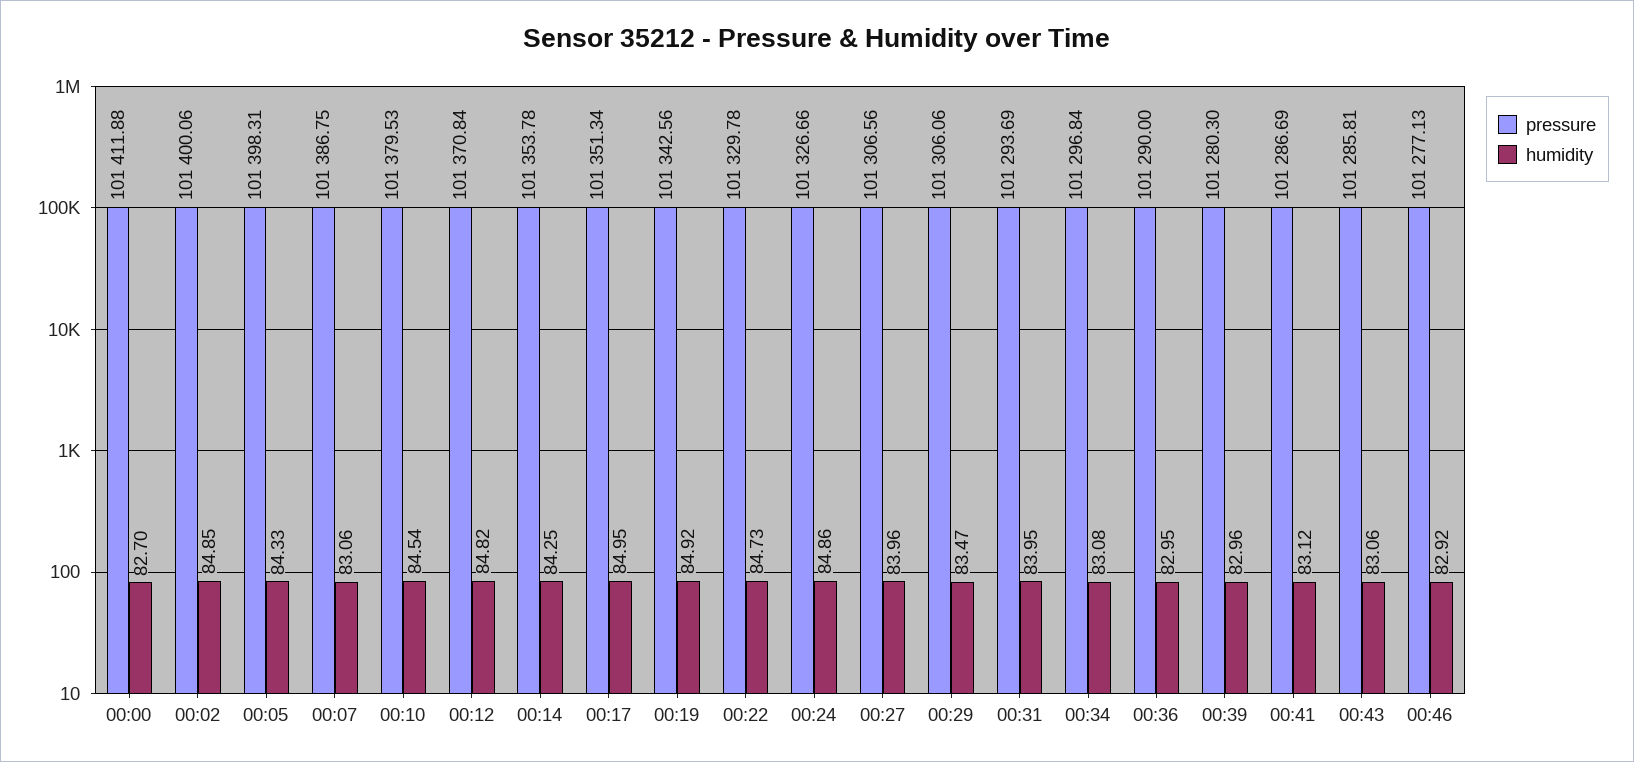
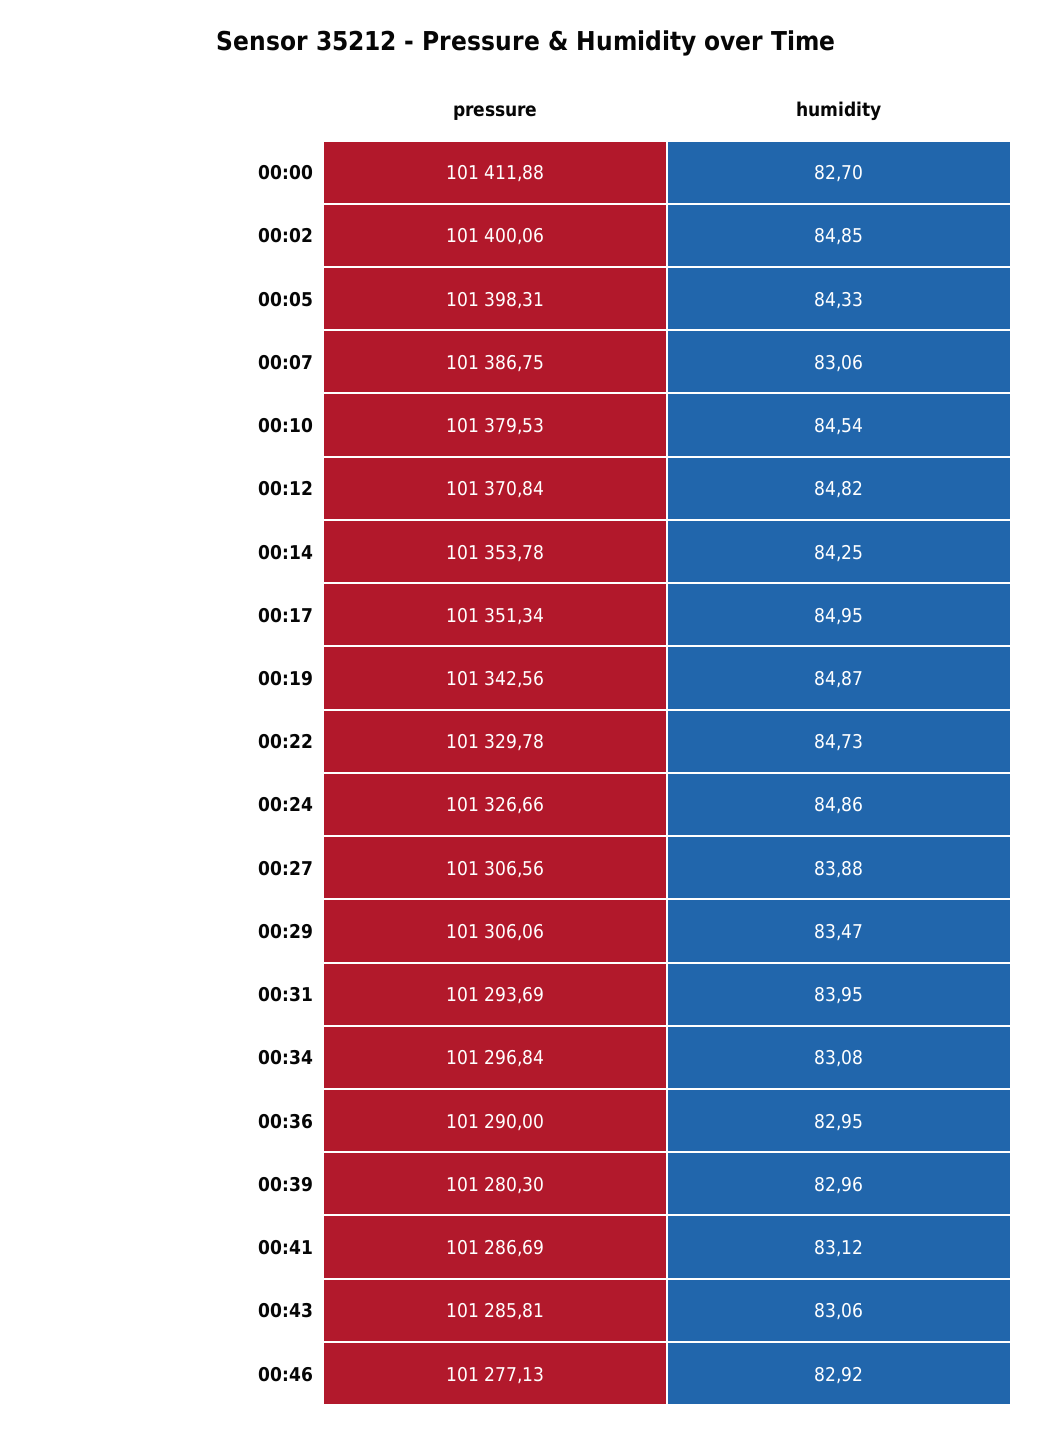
  {
    "pressure": {
      "00:00": 101411.88,
      "00:02": 101400.06,
      "00:05": 101398.31,
      "00:07": 101386.75,
      "00:10": 101379.53,
      "00:12": 101370.84,
      "00:14": 101353.78,
      "00:17": 101351.34,
      "00:19": 101342.56,
      "00:22": 101329.78,
      "00:24": 101326.66,
      "00:27": 101306.56,
      "00:29": 101306.06,
      "00:31": 101293.69,
      "00:34": 101296.84,
      "00:36": 101290,
      "00:39": 101280.3,
      "00:41": 101286.69,
      "00:43": 101285.81,
      "00:46": 101277.13
    },
    "humidity": {
      "00:00": 82.7,
      "00:02": 84.85,
      "00:05": 84.33,
      "00:07": 83.06,
      "00:10": 84.54,
      "00:12": 84.82,
      "00:14": 84.25,
      "00:17": 84.95,
-     "00:19": 84.92,
+     "00:19": 84.87,
      "00:22": 84.73,
      "00:24": 84.86,
-     "00:27": 83.96,
+     "00:27": 83.88,
      "00:29": 83.47,
      "00:31": 83.95,
      "00:34": 83.08,
      "00:36": 82.95,
      "00:39": 82.96,
      "00:41": 83.12,
      "00:43": 83.06,
      "00:46": 82.92
    }
  }

